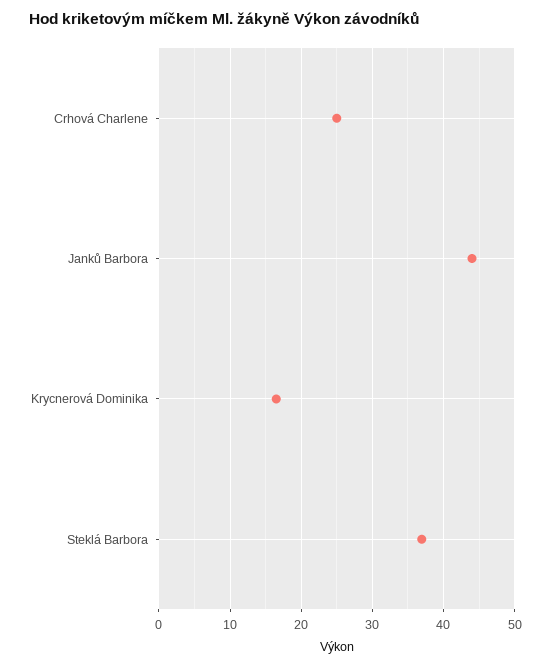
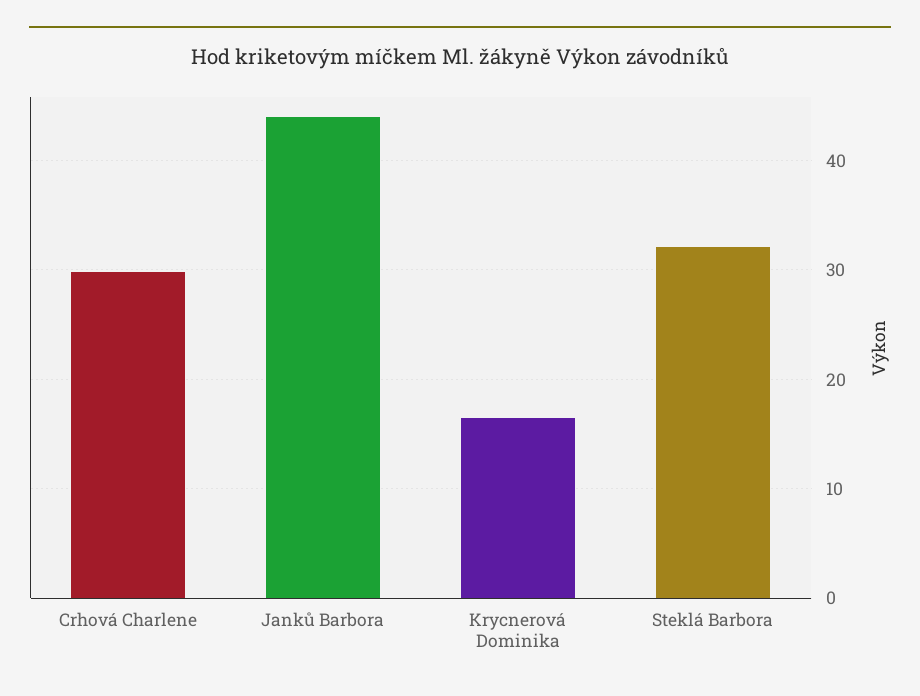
  {
-   "Crhová Charlene": 25,
+   "Crhová Charlene": 30,
    "Janků Barbora": 44,
    "Krycnerová Dominika": 16,
-   "Steklá Barbora": 37
+   "Steklá Barbora": 32
  }

